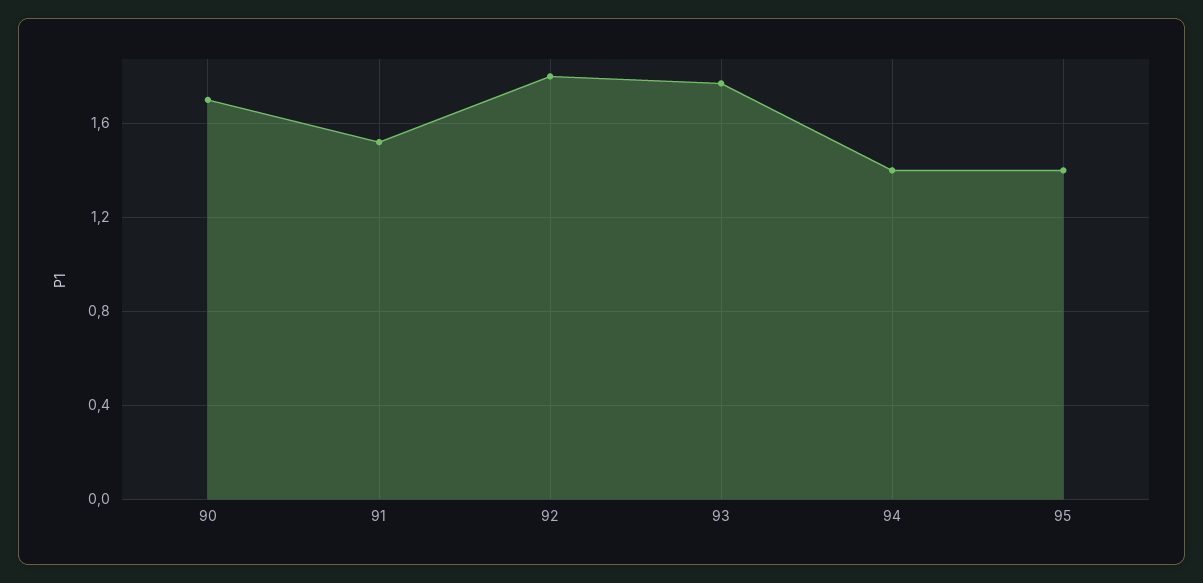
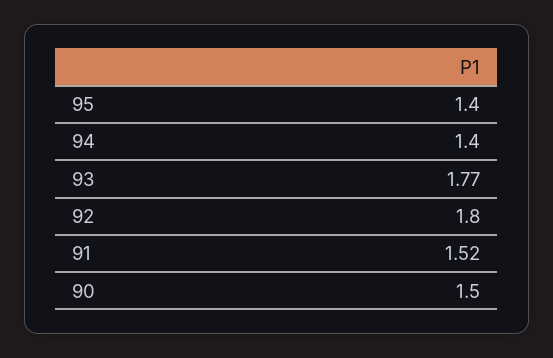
  {
-   "90": 1.7,
+   "90": 1.5,
    "91": 1.52,
    "92": 1.8,
    "93": 1.77,
    "94": 1.4,
    "95": 1.4
  }

